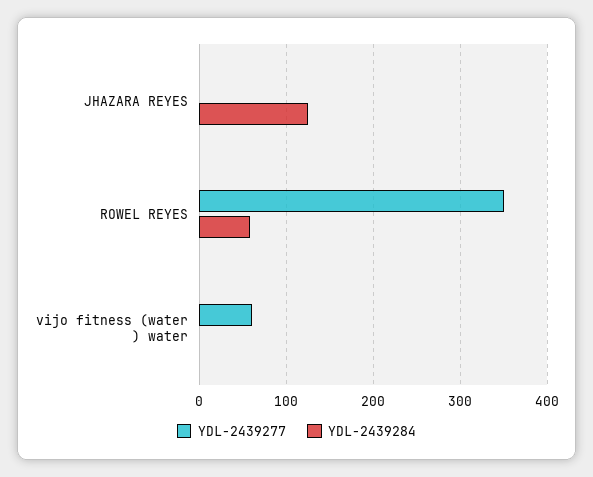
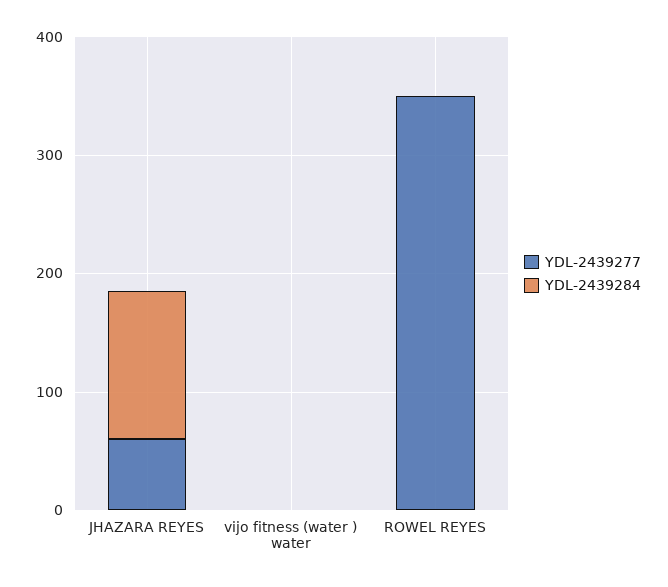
  {
    "YDL-2439277": {
-     "JHAZARA REYES": 0,
+     "JHAZARA REYES": 60,
      "ROWEL REYES": 350,
-     "vijo fitness (water ) water": 60
+     "vijo fitness (water ) water": 0
    },
    "YDL-2439284": {
      "JHAZARA REYES": 130,
-     "ROWEL REYES": 60,
+     "ROWEL REYES": 0,
      "vijo fitness (water ) water": 0
    }
  }

